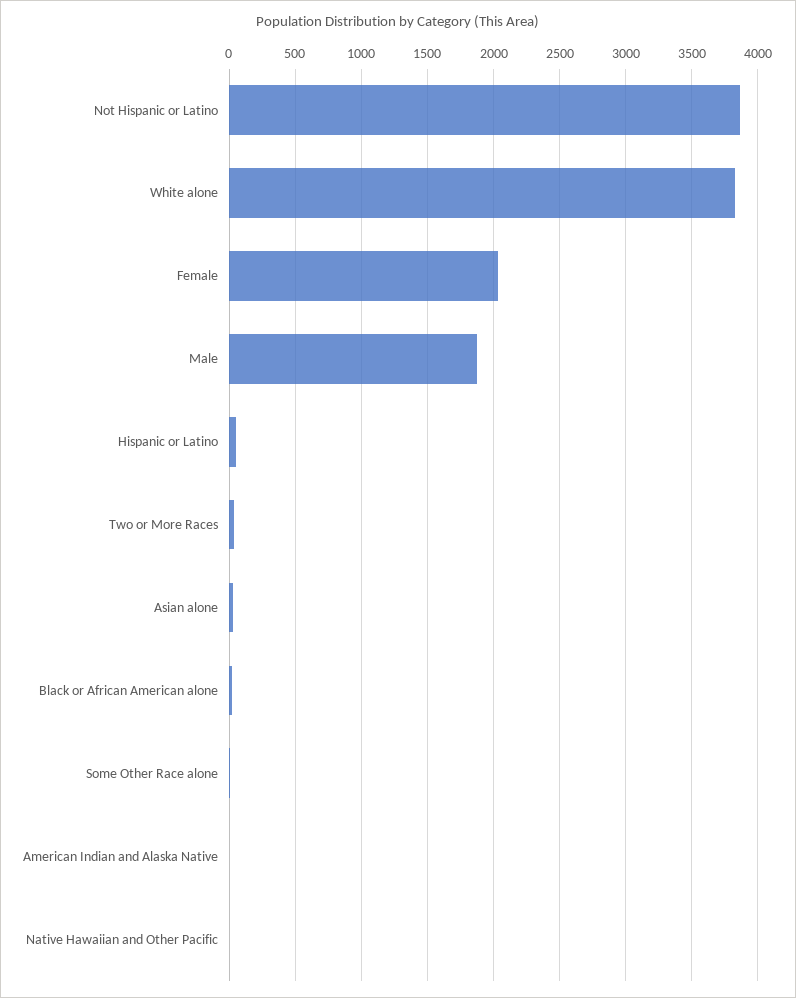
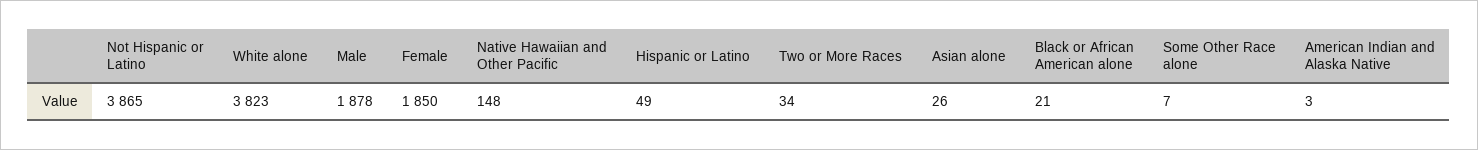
  {
    "Not Hispanic or Latino": 3865,
    "White alone": 3823,
-   "Female": 2050,
+   "Female": 1850,
    "Male": 1878,
    "Hispanic or Latino": 49,
    "Two or More Races": 34,
    "Asian alone": 26,
    "Black or African American alone": 21,
    "Some Other Race alone": 7,
    "American Indian and Alaska Native": 3,
-   "Native Hawaiian and Other Pacific": 0
+   "Native Hawaiian and Other Pacific": 148
  }

